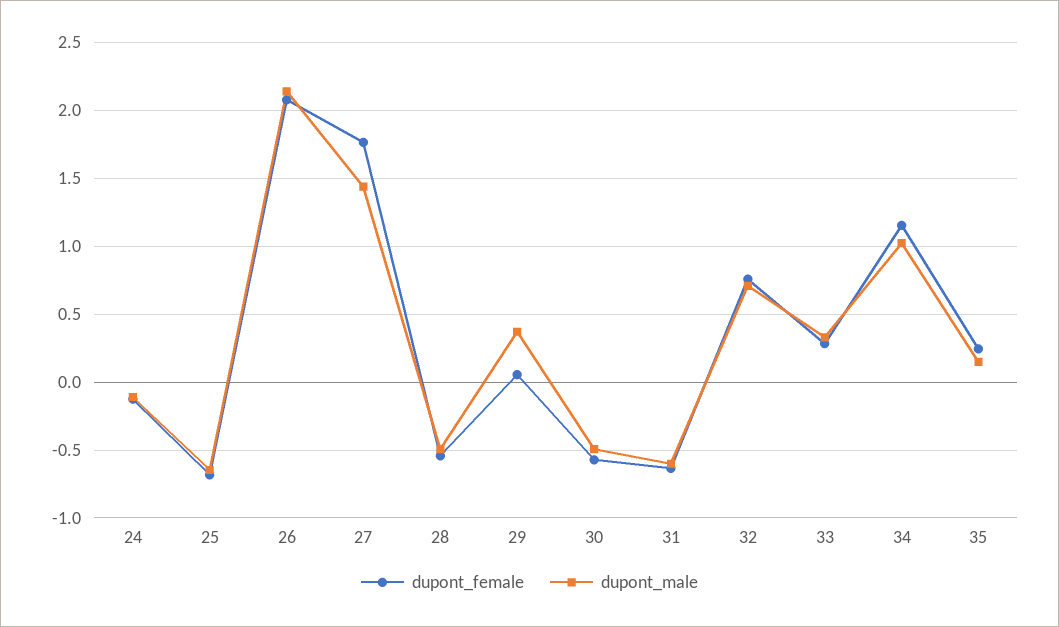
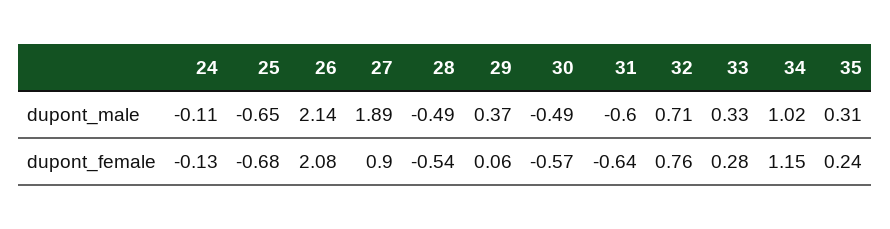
  {
    "dupont_female": {
      "24": -0.13,
      "25": -0.68,
      "26": 2.08,
-     "27": 1.75,
+     "27": 0.9,
      "28": -0.54,
      "29": 0.06,
      "30": -0.57,
      "31": -0.64,
      "32": 0.76,
      "33": 0.28,
      "34": 1.15,
      "35": 0.24
    },
    "dupont_male": {
      "24": -0.11,
      "25": -0.65,
      "26": 2.14,
-     "27": 1.45,
+     "27": 1.89,
      "28": -0.49,
      "29": 0.37,
      "30": -0.49,
      "31": -0.6,
      "32": 0.71,
      "33": 0.33,
      "34": 1.02,
-     "35": 0.15
+     "35": 0.31
    }
  }

